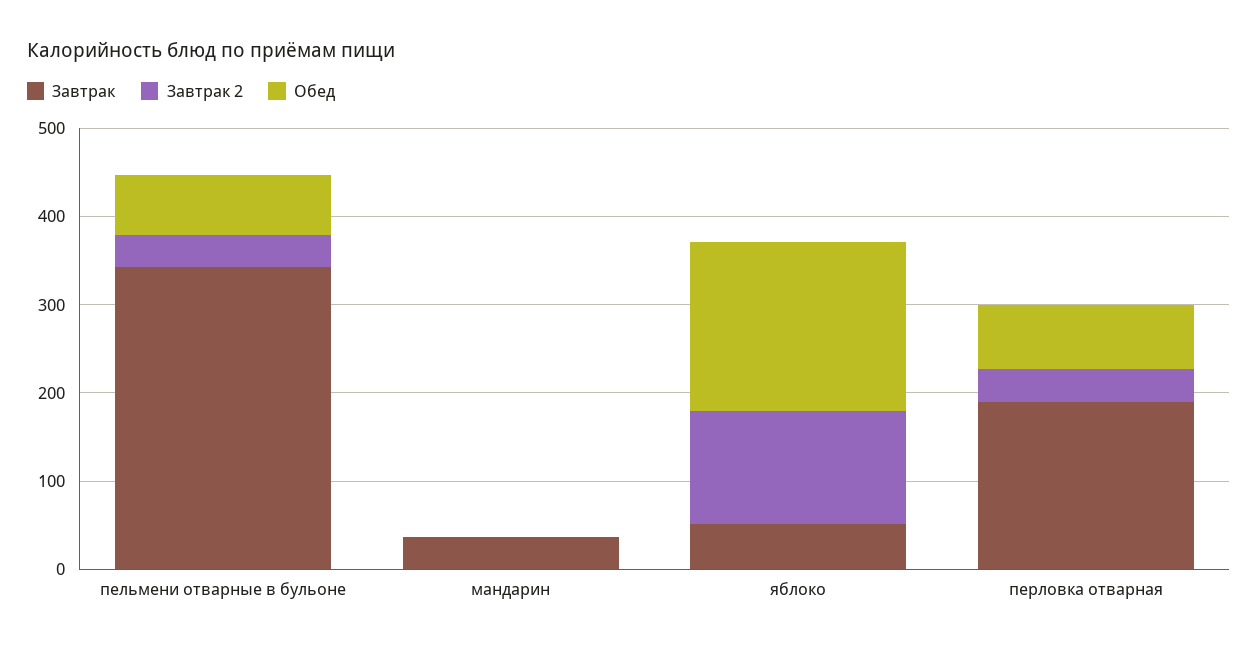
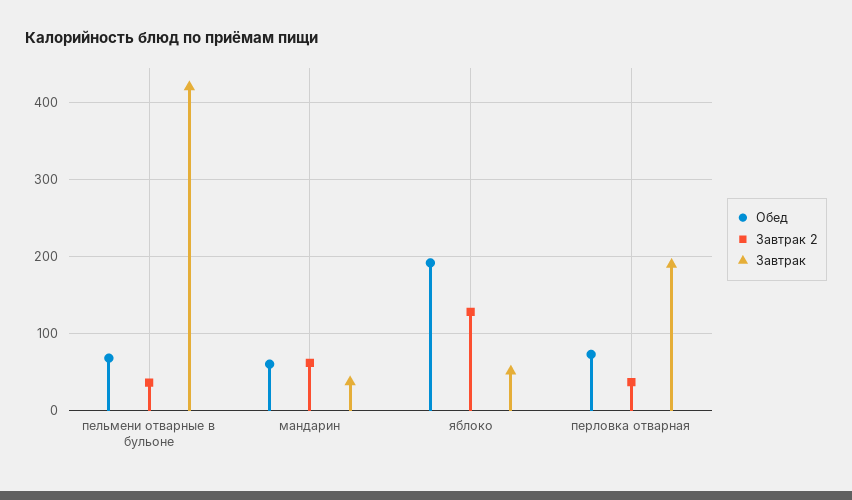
  {
    "Завтрак": {
-     "пельмени отварные в бульоне": 340,
+     "пельмени отварные в бульоне": 420,
      "мандарин": 40,
      "яблоко": 50,
      "перловка отварная": 190
    },
    "Завтрак 2": {
      "пельмени отварные в бульоне": 40,
-     "мандарин": 0,
+     "мандарин": 60,
      "яблоко": 130,
      "перловка отварная": 40
    },
    "Обед": {
      "пельмени отварные в бульоне": 70,
-     "мандарин": 0,
+     "мандарин": 60,
      "яблоко": 190,
      "перловка отварная": 70
    }
  }

